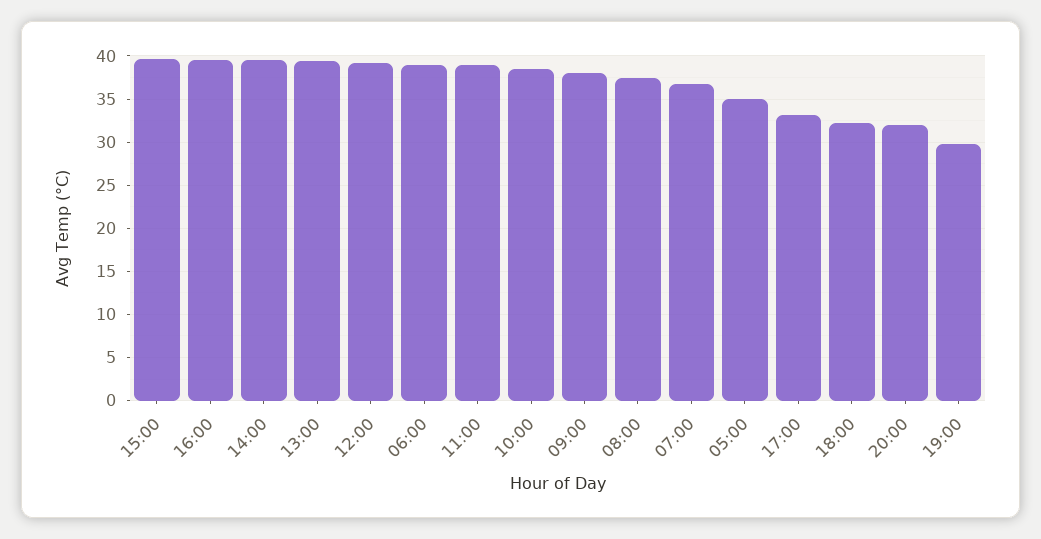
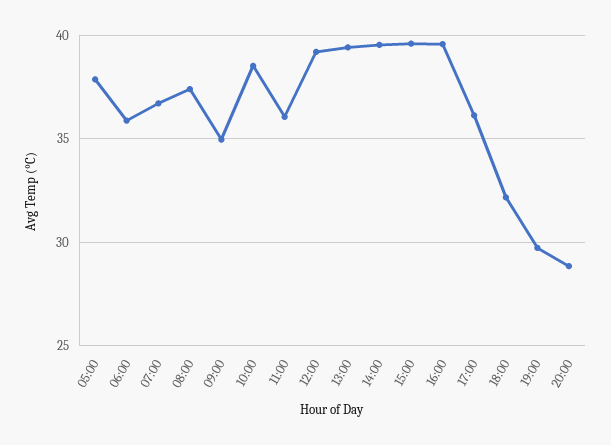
  {
    "15:00": 39.5,
    "16:00": 39.5,
    "14:00": 39.5,
    "13:00": 39.5,
    "12:00": 39,
-   "06:00": 39,
+   "06:00": 36,
-   "11:00": 39,
+   "11:00": 36,
    "10:00": 38.5,
-   "09:00": 38,
+   "09:00": 35,
    "08:00": 37.5,
    "07:00": 36.5,
-   "05:00": 35,
+   "05:00": 38,
-   "17:00": 33,
+   "17:00": 36,
    "18:00": 32,
-   "20:00": 32,
+   "20:00": 29,
    "19:00": 29.5
  }

